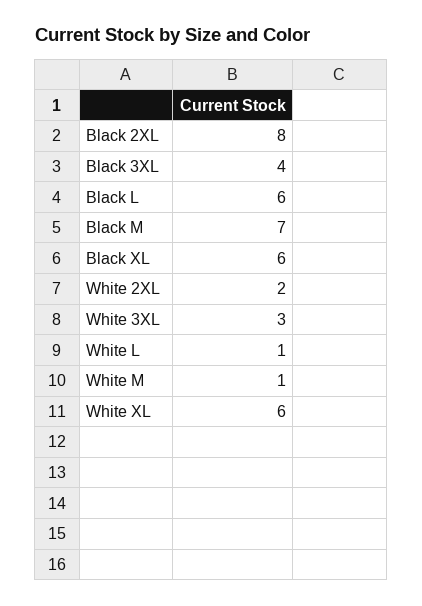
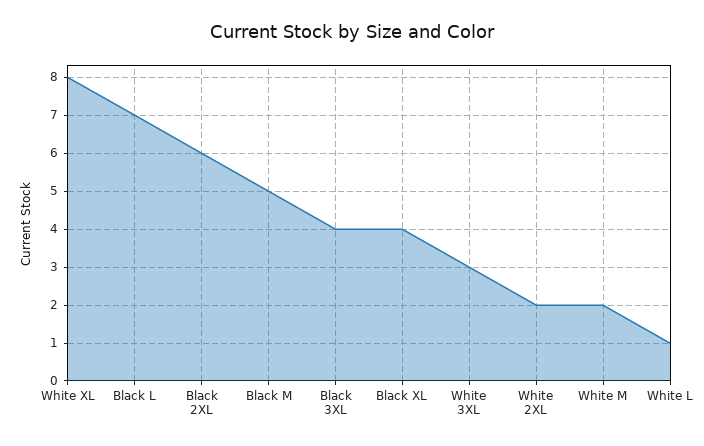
  {
-   "Black 2XL": 8,
+   "Black 2XL": 6,
    "Black 3XL": 4,
-   "Black L": 6,
+   "Black L": 7,
-   "Black M": 7,
+   "Black M": 5,
-   "Black XL": 6,
+   "Black XL": 4,
    "White 2XL": 2,
    "White 3XL": 3,
    "White L": 1,
-   "White M": 1,
+   "White M": 2,
-   "White XL": 6
+   "White XL": 8
  }

